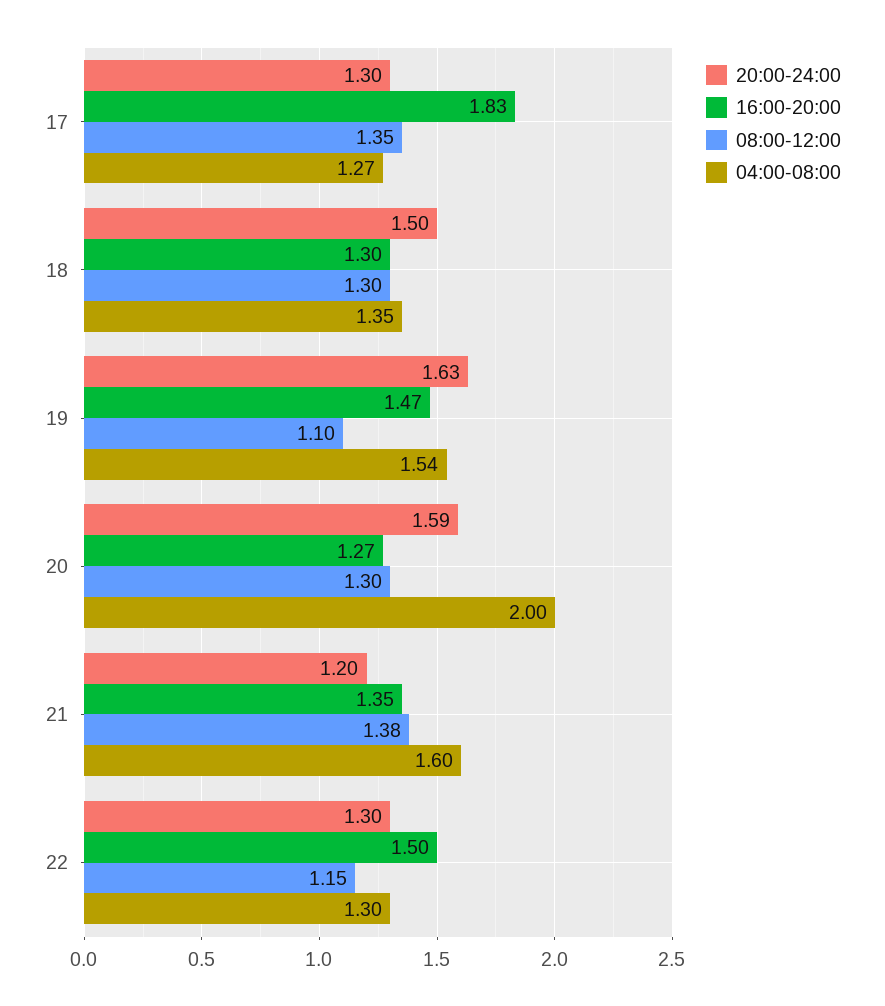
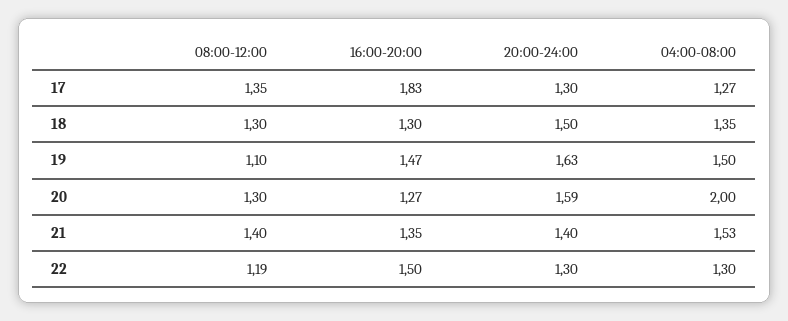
  {
    "20:00-24:00": {
      "17": 1.3,
      "18": 1.5,
      "19": 1.63,
      "20": 1.59,
-     "21": 1.2,
+     "21": 1.4,
      "22": 1.3
    },
    "16:00-20:00": {
      "17": 1.83,
      "18": 1.3,
      "19": 1.47,
      "20": 1.27,
      "21": 1.35,
      "22": 1.5
    },
    "08:00-12:00": {
      "17": 1.35,
      "18": 1.3,
      "19": 1.1,
      "20": 1.3,
-     "21": 1.38,
+     "21": 1.4,
-     "22": 1.15
+     "22": 1.19
    },
    "04:00-08:00": {
      "17": 1.27,
      "18": 1.35,
-     "19": 1.54,
+     "19": 1.5,
      "20": 2,
-     "21": 1.6,
+     "21": 1.53,
      "22": 1.3
    }
  }

